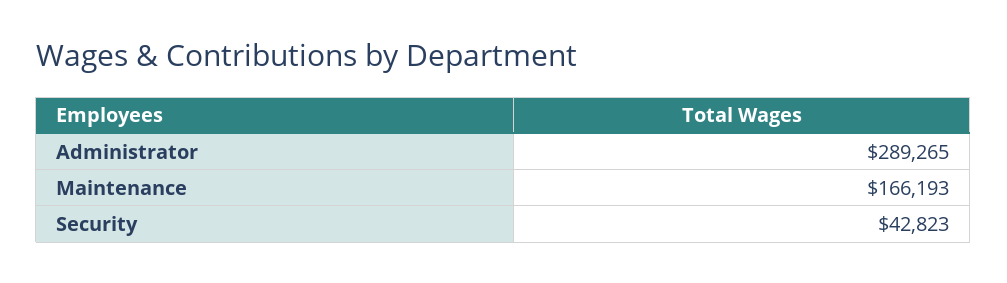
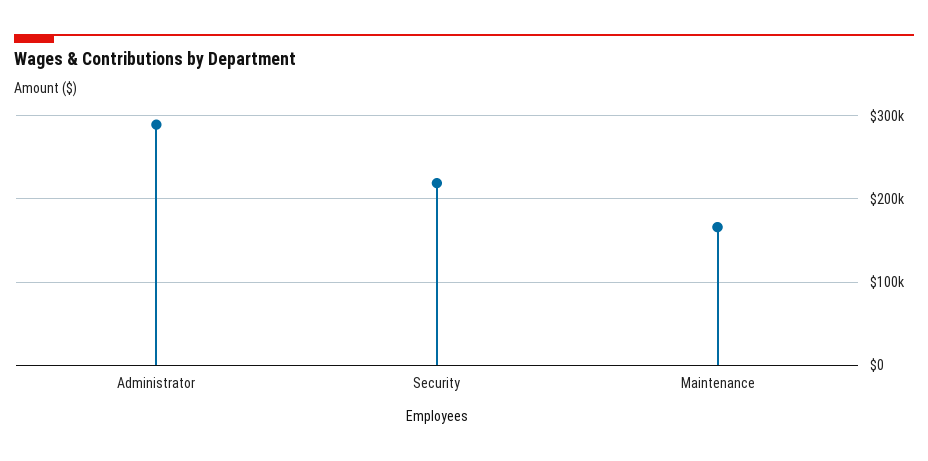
  {
    "Administrator": 289265,
    "Maintenance": 166193,
-   "Security": 42823
+   "Security": 220000
  }

